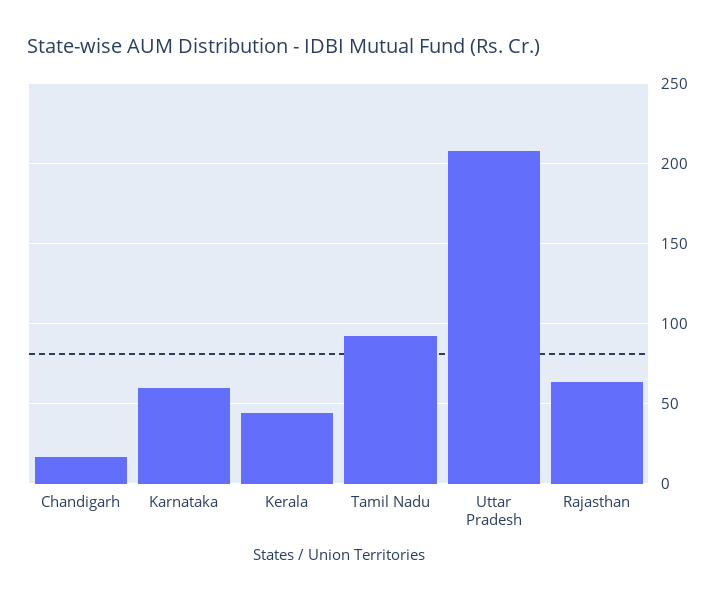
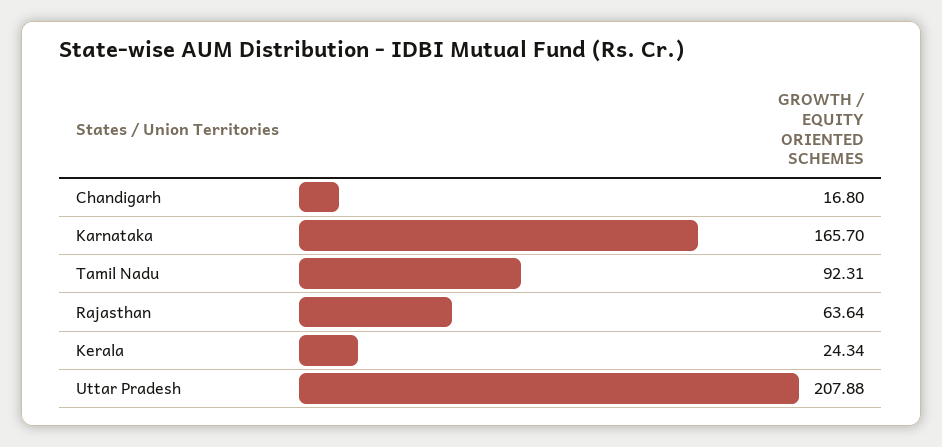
  {
    "Chandigarh": 16.8,
-   "Karnataka": 60,
+   "Karnataka": 165.7,
-   "Kerala": 45,
+   "Kerala": 24.34,
    "Tamil Nadu": 92.31,
    "Uttar Pradesh": 207.88,
    "Rajasthan": 63.64
  }

